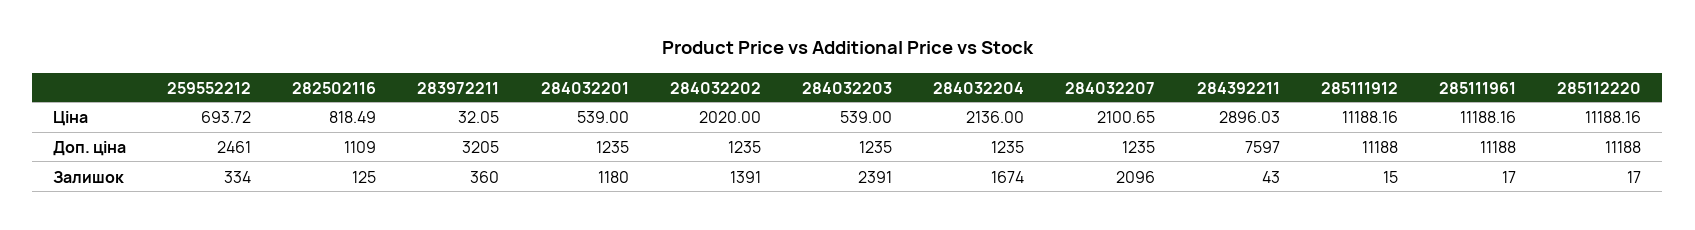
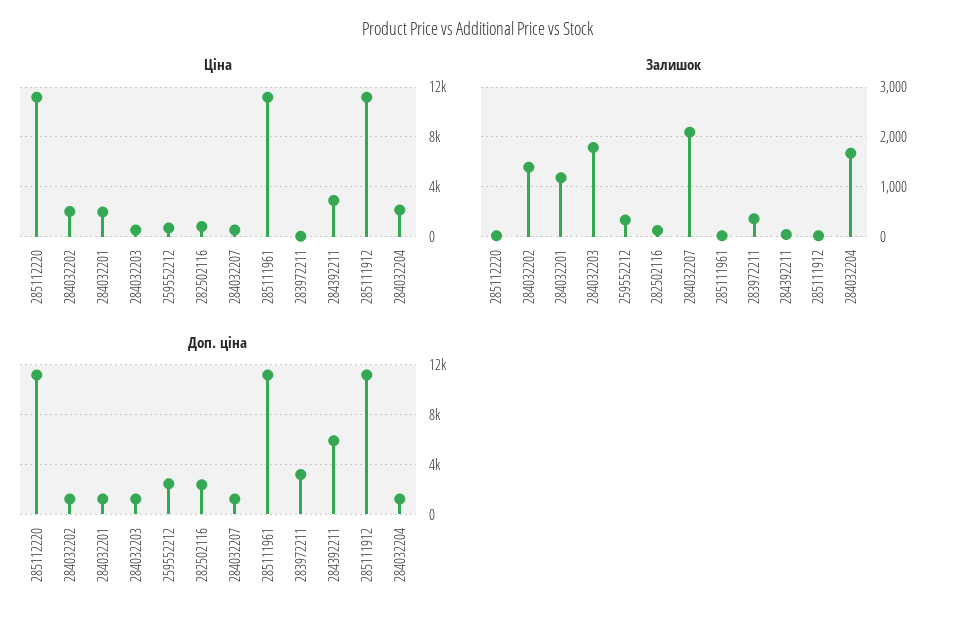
  {
    "Ціна": {
      "259552212": 693.72,
      "282502116": 818.49,
      "283972211": 32.05,
-     "284032201": 539,
+     "284032201": 2000,
      "284032202": 2020,
      "284032203": 539,
      "284032204": 2136,
-     "284032207": 2100.65,
+     "284032207": 500,
      "284392211": 2896.03,
      "285111912": 11188.16,
      "285111961": 11188.16,
      "285112220": 11188.16
    },
    "Доп. ціна": {
      "259552212": 2461,
-     "282502116": 1109,
+     "282502116": 2500,
      "283972211": 3205,
      "284032201": 1235,
      "284032202": 1235,
      "284032203": 1235,
      "284032204": 1235,
      "284032207": 1235,
-     "284392211": 7597,
+     "284392211": 6000,
      "285111912": 11188,
      "285111961": 11188,
      "285112220": 11188
    },
    "Залишок": {
      "259552212": 334,
      "282502116": 125,
      "283972211": 360,
      "284032201": 1180,
      "284032202": 1391,
-     "284032203": 2391,
+     "284032203": 1800,
      "284032204": 1674,
      "284032207": 2096,
      "284392211": 43,
      "285111912": 15,
      "285111961": 17,
      "285112220": 17
    }
  }

